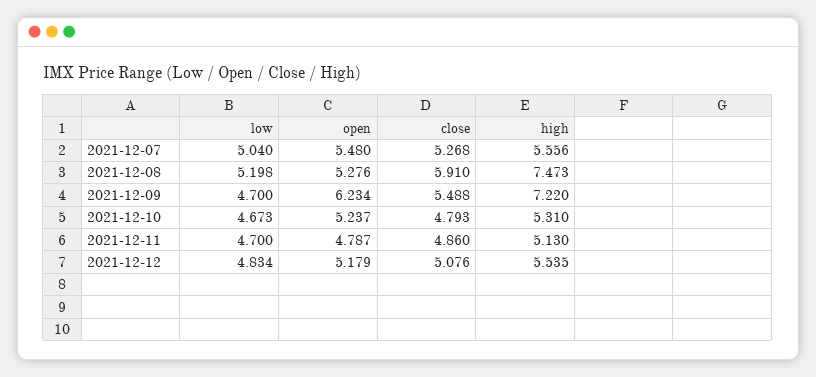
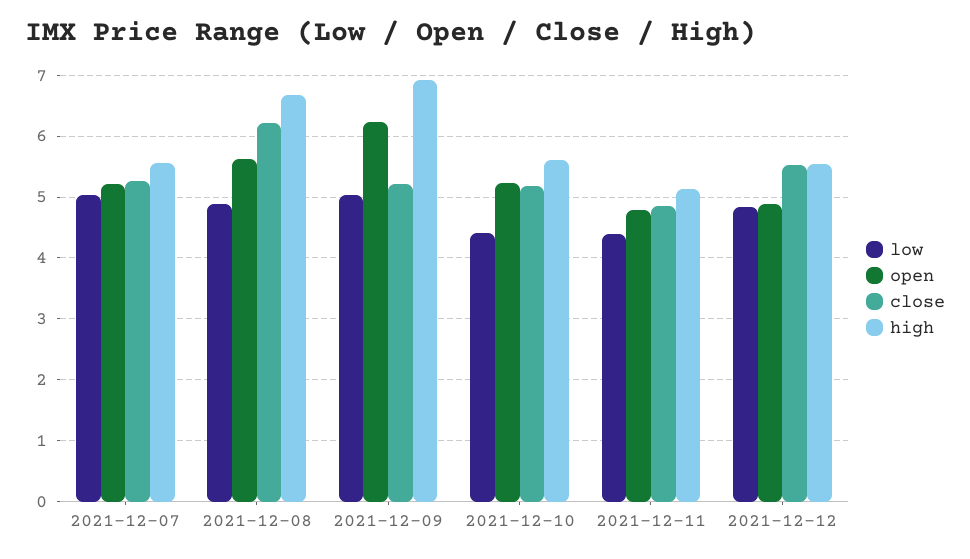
  {
    "low": {
      "2021-12-07": 5.04,
-     "2021-12-08": 5.198,
+     "2021-12-08": 4.9,
-     "2021-12-09": 4.7,
+     "2021-12-09": 5,
-     "2021-12-10": 4.673,
+     "2021-12-10": 4.4,
-     "2021-12-11": 4.7,
+     "2021-12-11": 4.4,
      "2021-12-12": 4.834
    },
    "open": {
-     "2021-12-07": 5.48,
+     "2021-12-07": 5.2,
-     "2021-12-08": 5.276,
+     "2021-12-08": 5.6,
      "2021-12-09": 6.234,
      "2021-12-10": 5.237,
      "2021-12-11": 4.787,
-     "2021-12-12": 5.179
+     "2021-12-12": 4.9
    },
    "close": {
      "2021-12-07": 5.268,
-     "2021-12-08": 5.91,
+     "2021-12-08": 6.2,
-     "2021-12-09": 5.488,
+     "2021-12-09": 5.2,
-     "2021-12-10": 4.793,
+     "2021-12-10": 5.2,
      "2021-12-11": 4.86,
-     "2021-12-12": 5.076
+     "2021-12-12": 5.5
    },
    "high": {
      "2021-12-07": 5.556,
-     "2021-12-08": 7.473,
+     "2021-12-08": 6.7,
-     "2021-12-09": 7.22,
+     "2021-12-09": 6.9,
-     "2021-12-10": 5.31,
+     "2021-12-10": 5.6,
      "2021-12-11": 5.13,
      "2021-12-12": 5.535
    }
  }

